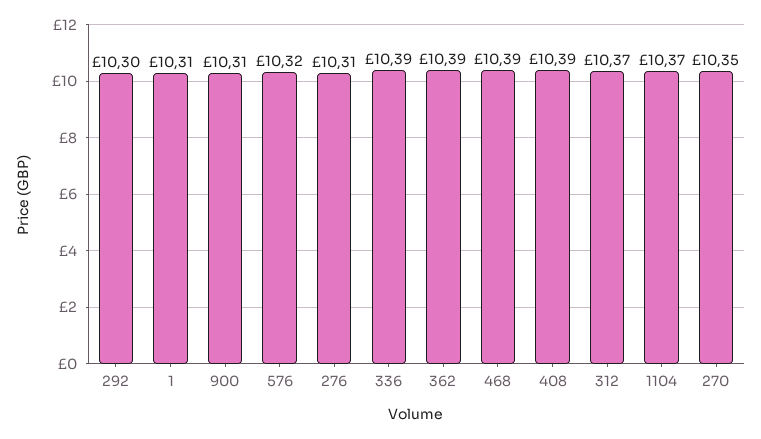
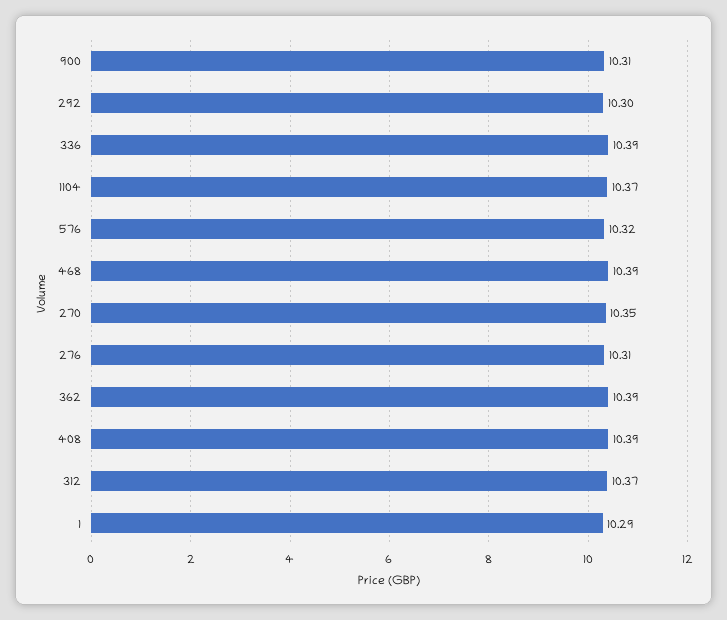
  {
    "292": 10.3,
-   "1": 10.31,
+   "1": 10.29,
    "900": 10.31,
    "576": 10.32,
    "276": 10.31,
    "336": 10.39,
    "362": 10.39,
    "468": 10.39,
    "408": 10.39,
    "312": 10.37,
    "1104": 10.37,
    "270": 10.35
  }

